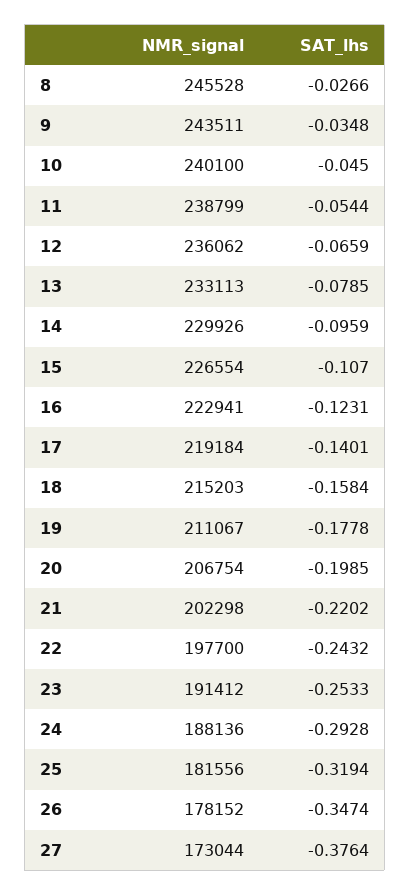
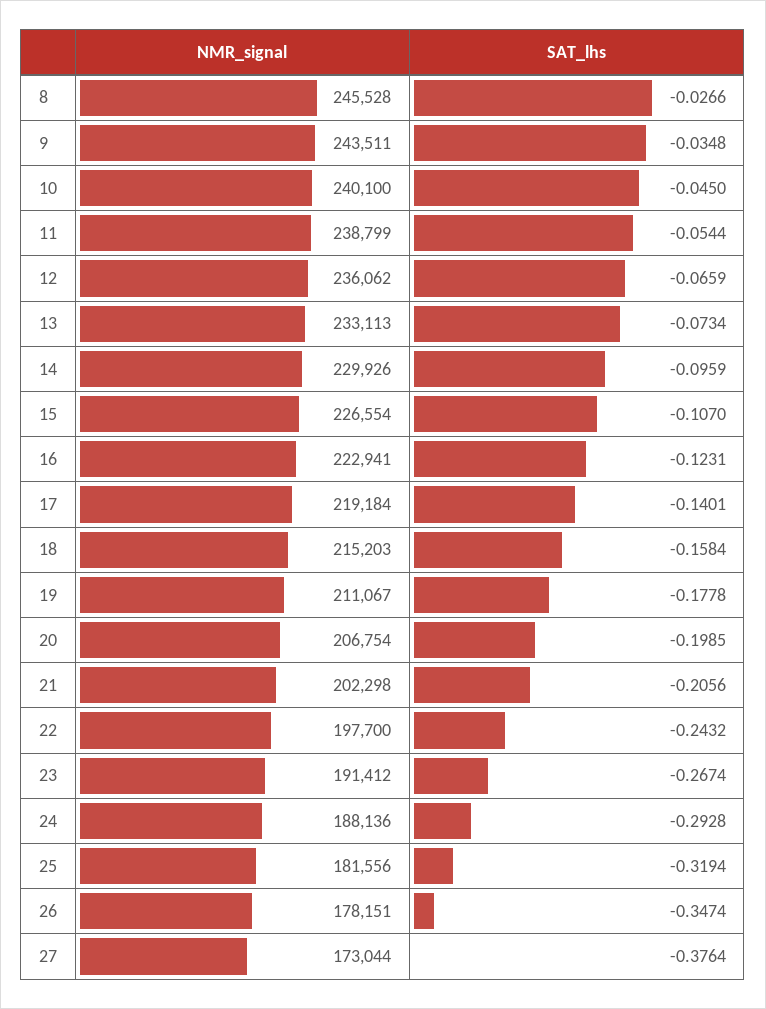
  {
    "NMR_signal": {
      "8": 245528,
      "9": 243511,
      "10": 240100,
      "11": 238799,
      "12": 236062,
      "13": 233113,
      "14": 229926,
      "15": 226554,
      "16": 222941,
      "17": 219184,
      "18": 215203,
      "19": 211067,
      "20": 206754,
      "21": 202298,
      "22": 197700,
      "23": 191412,
      "24": 188136,
      "25": 181556,
-     "26": 178152,
+     "26": 178151,
      "27": 173044
    },
    "SAT_lhs": {
      "8": -0.0266,
      "9": -0.0348,
      "10": -0.045,
      "11": -0.0544,
      "12": -0.0659,
-     "13": -0.0785,
+     "13": -0.0734,
      "14": -0.0959,
      "15": -0.107,
      "16": -0.1231,
      "17": -0.1401,
      "18": -0.1584,
      "19": -0.1778,
      "20": -0.1985,
-     "21": -0.2202,
+     "21": -0.2056,
      "22": -0.2432,
-     "23": -0.2533,
+     "23": -0.2674,
      "24": -0.2928,
      "25": -0.3194,
      "26": -0.3474,
      "27": -0.3764
    }
  }

